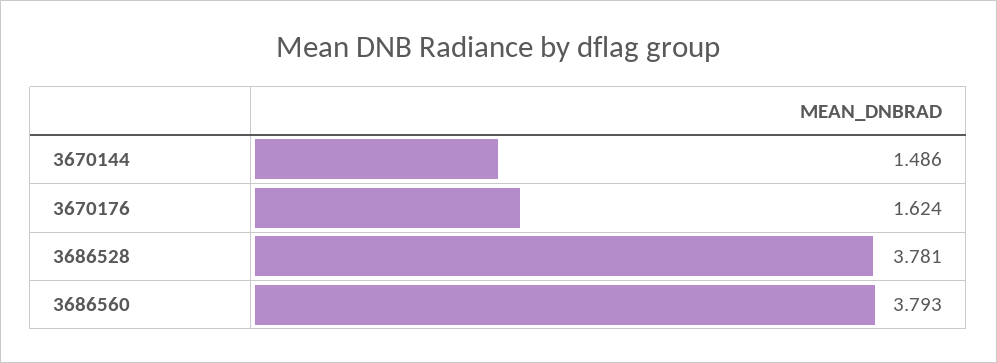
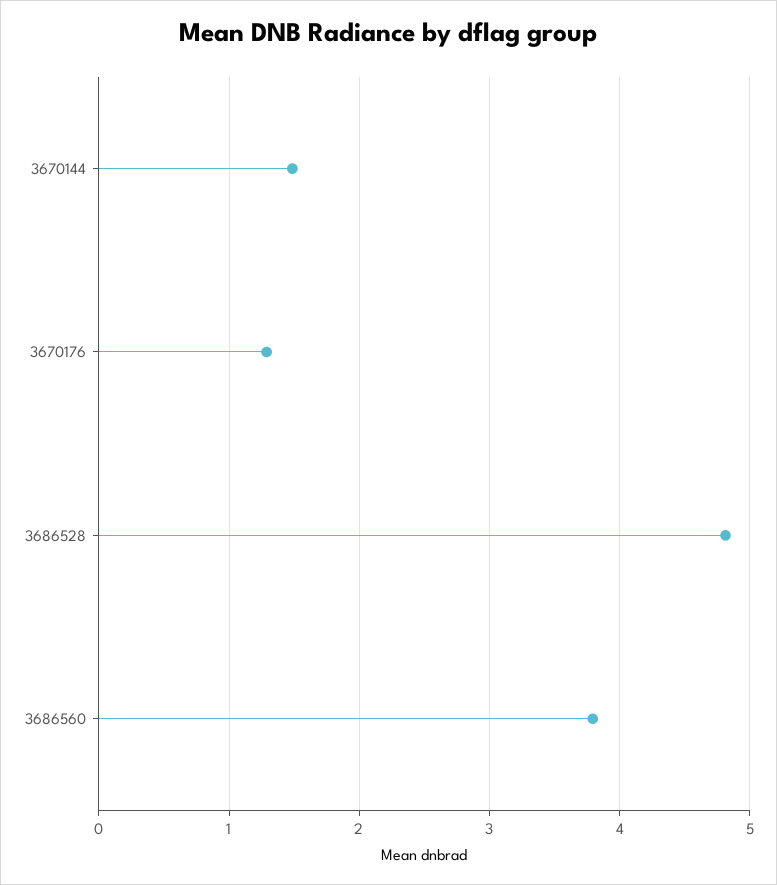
  {
    "3670144": 1.486,
-   "3670176": 1.624,
+   "3670176": 1.3,
-   "3686528": 3.781,
+   "3686528": 4.8,
    "3686560": 3.793
  }

